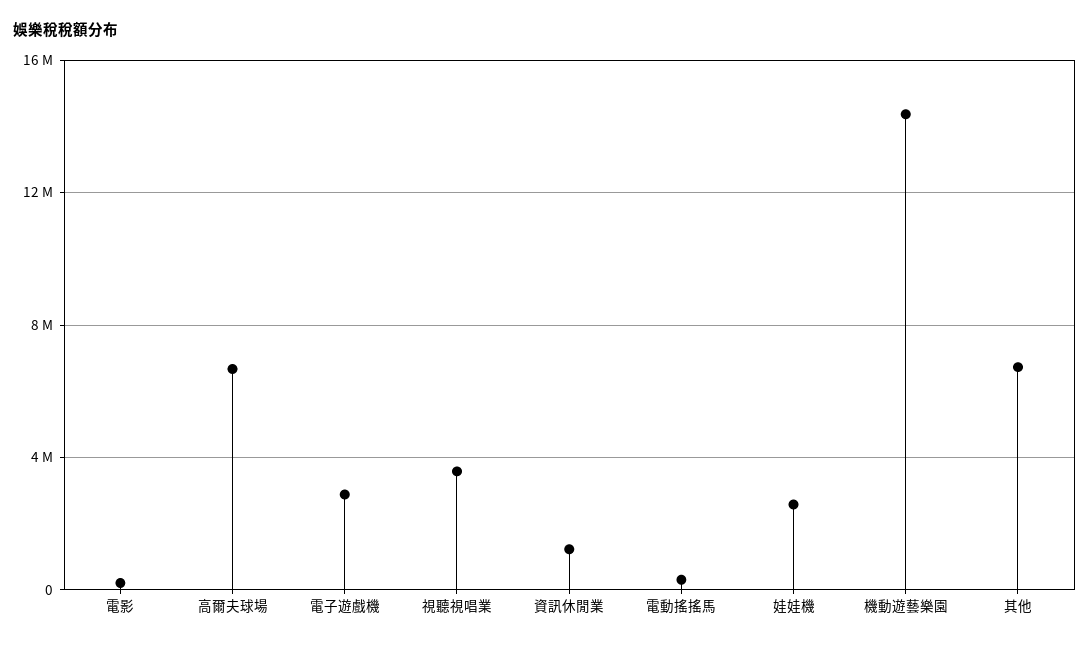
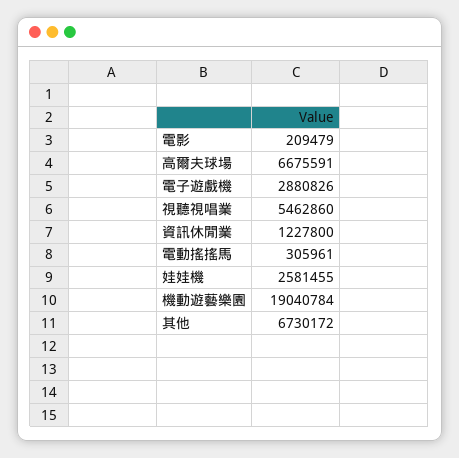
  {
    "電影": 209479,
    "高爾夫球場": 6675591,
    "電子遊戲機": 2880826,
-   "視聽視唱業": 3500000,
+   "視聽視唱業": 5462860,
    "資訊休閒業": 1227800,
    "電動搖搖馬": 305961,
    "娃娃機": 2581455,
-   "機動遊藝樂園": 14500000,
+   "機動遊藝樂園": 19040784,
    "其他": 6730172
  }

